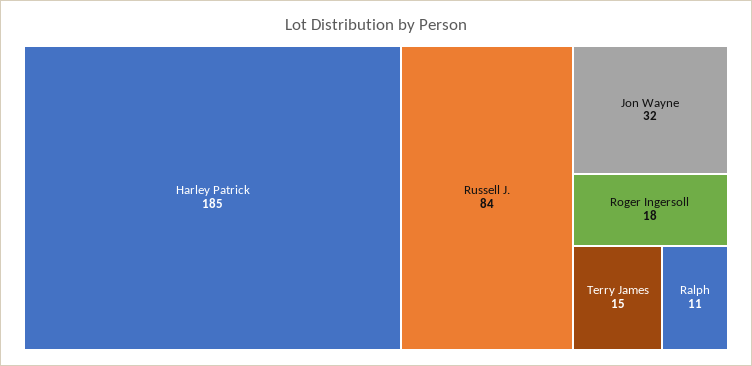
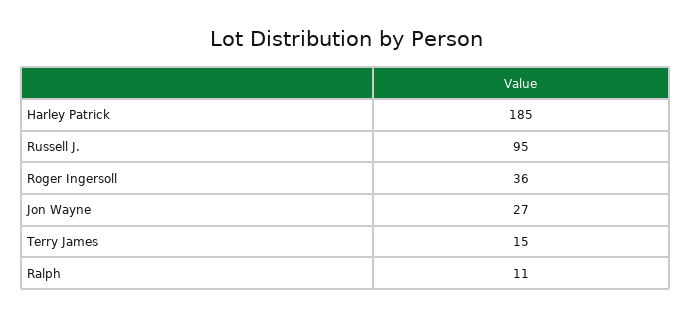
  {
    "Harley Patrick": 185,
-   "Russell J.": 84,
+   "Russell J.": 95,
-   "Jon Wayne": 32,
+   "Jon Wayne": 27,
-   "Roger Ingersoll": 18,
+   "Roger Ingersoll": 36,
    "Terry James": 15,
    "Ralph": 11
  }

